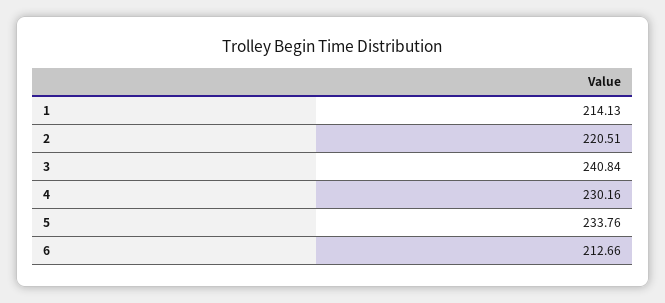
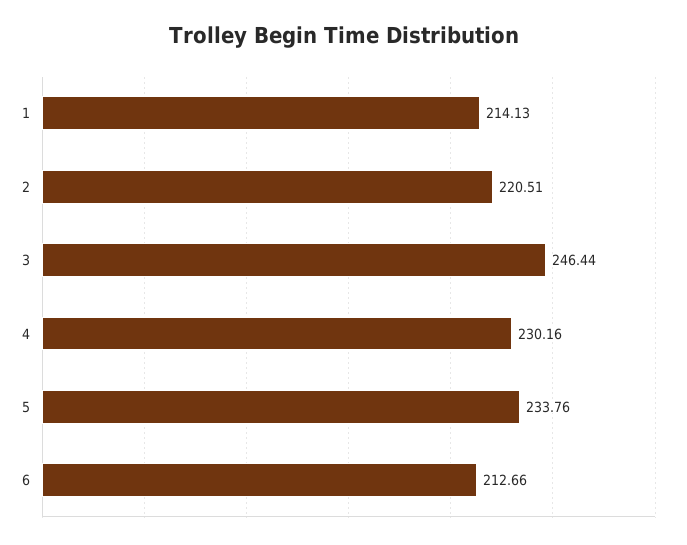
  {
    "1": 214.13,
    "2": 220.51,
-   "3": 240.84,
+   "3": 246.44,
    "4": 230.16,
    "5": 233.76,
    "6": 212.66
  }

